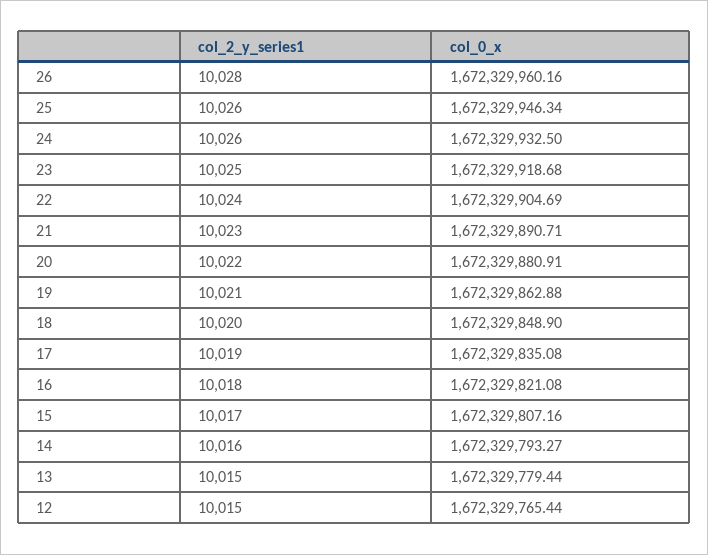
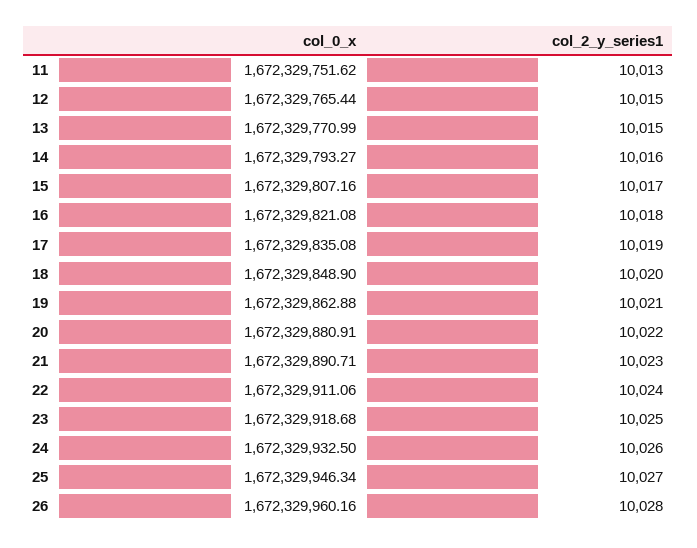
  {
    "col_2_y_series1": {
      "26": 10028,
-     "25": 10026,
+     "25": 10027,
      "24": 10026,
      "23": 10025,
      "22": 10024,
      "21": 10023,
      "20": 10022,
      "19": 10021,
      "18": 10020,
      "17": 10019,
      "16": 10018,
      "15": 10017,
      "14": 10016,
      "13": 10015,
-     "12": 10015
+     "12": 10015,
+     "11": 10013
    },
    "col_0_x": {
      "26": 1672329960.16,
      "25": 1672329946.34,
      "24": 1672329932.5,
      "23": 1672329918.68,
-     "22": 1672329904.69,
+     "22": 1672329911.06,
      "21": 1672329890.71,
      "20": 1672329880.91,
      "19": 1672329862.88,
      "18": 1672329848.9,
      "17": 1672329835.08,
      "16": 1672329821.08,
      "15": 1672329807.16,
      "14": 1672329793.27,
-     "13": 1672329779.44,
+     "13": 1672329770.99,
-     "12": 1672329765.44
+     "12": 1672329765.44,
+     "11": 1672329751.62
    }
  }

